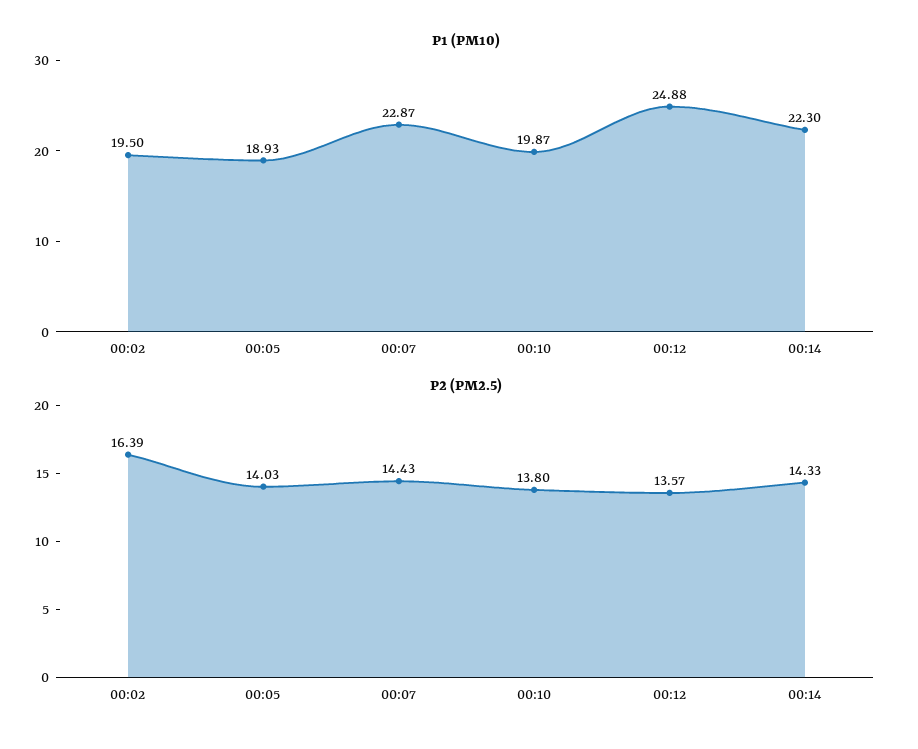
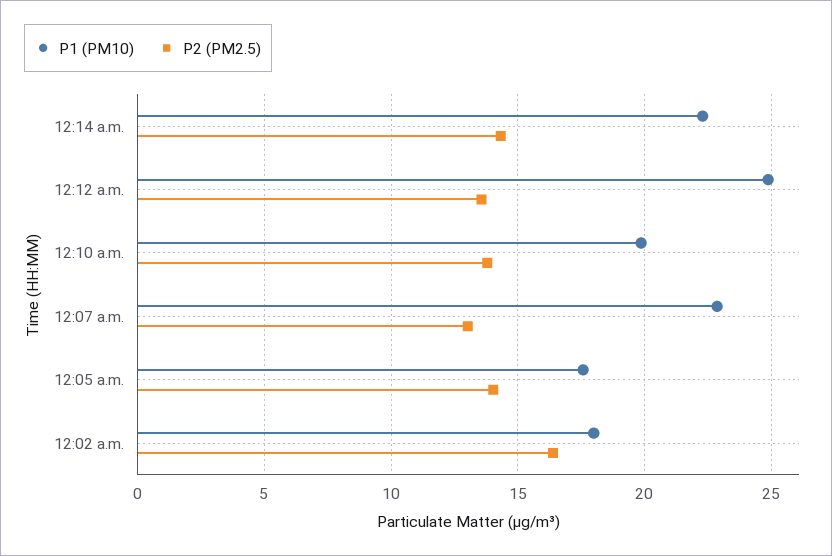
  {
    "P1 (PM10)": {
-     "00:02": 19.5,
+     "00:02": 18,
-     "00:05": 18.93,
+     "00:05": 17.5,
      "00:07": 22.87,
      "00:10": 19.87,
      "00:12": 24.88,
      "00:14": 22.3
    },
    "P2 (PM2.5)": {
      "00:02": 16.39,
      "00:05": 14.03,
-     "00:07": 14.43,
+     "00:07": 13,
      "00:10": 13.8,
      "00:12": 13.57,
      "00:14": 14.33
    }
  }

